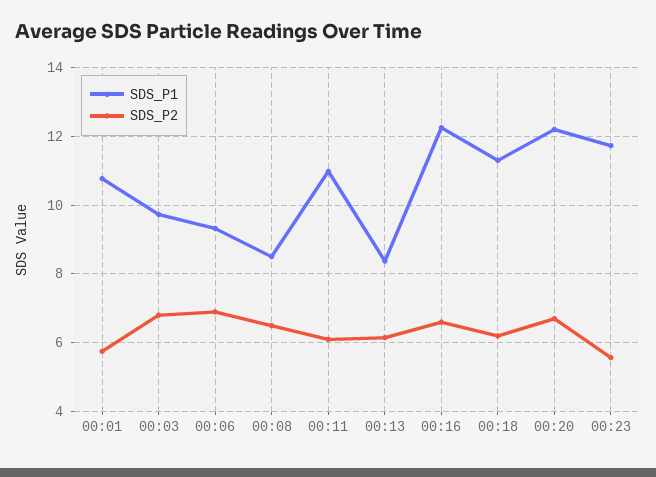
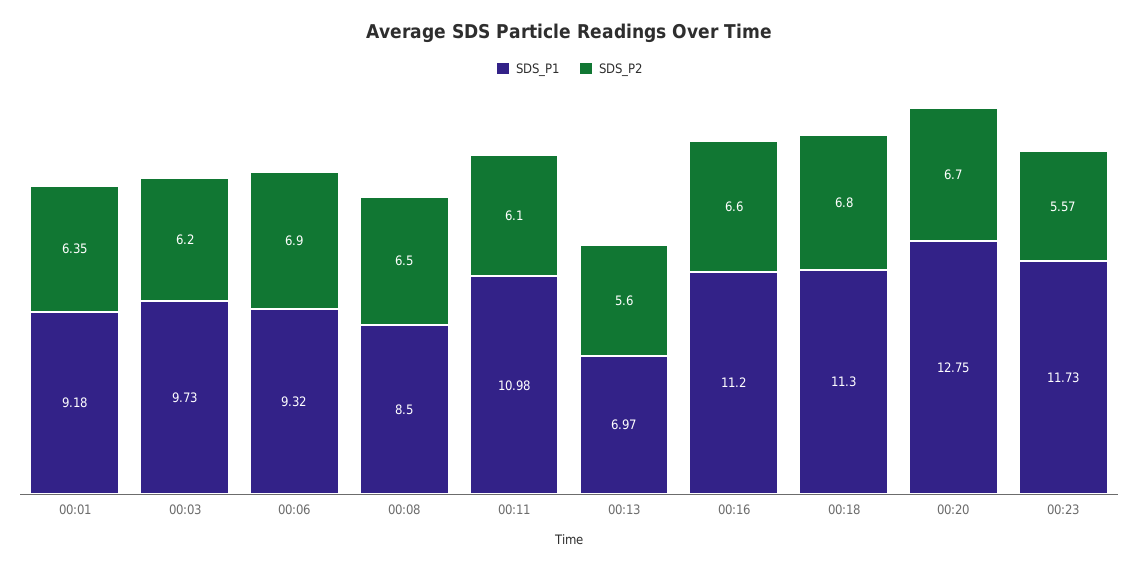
  {
    "SDS_P1": {
-     "00:01": 10.8,
+     "00:01": 9.18,
      "00:03": 9.73,
      "00:06": 9.32,
      "00:08": 8.5,
      "00:11": 10.98,
-     "00:13": 8.4,
+     "00:13": 6.97,
-     "00:16": 12.2,
+     "00:16": 11.2,
      "00:18": 11.3,
-     "00:20": 12.2,
+     "00:20": 12.75,
      "00:23": 11.73
    },
    "SDS_P2": {
-     "00:01": 5.8,
+     "00:01": 6.35,
-     "00:03": 6.8,
+     "00:03": 6.2,
      "00:06": 6.9,
      "00:08": 6.5,
      "00:11": 6.1,
-     "00:13": 6.2,
+     "00:13": 5.6,
      "00:16": 6.6,
-     "00:18": 6.2,
+     "00:18": 6.8,
      "00:20": 6.7,
      "00:23": 5.57
    }
  }

